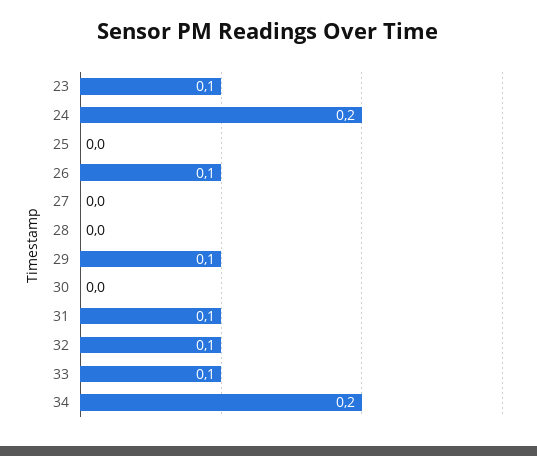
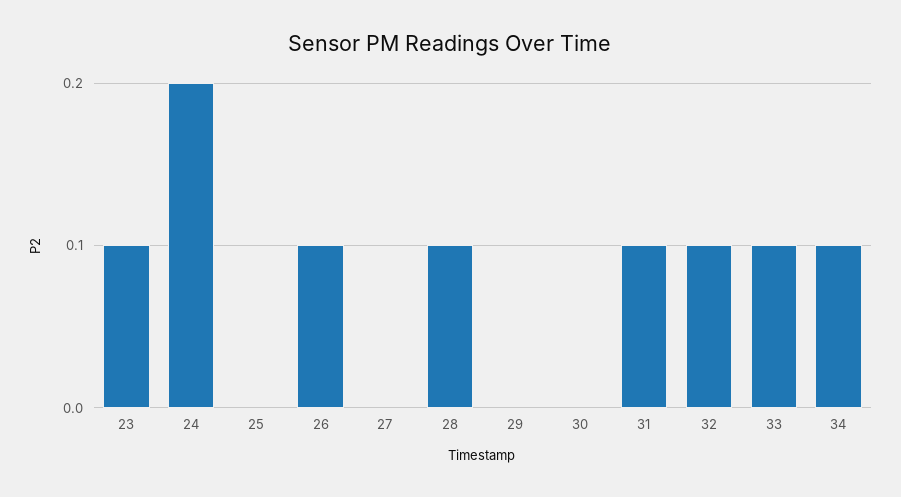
  {
    "23": 0.1,
    "24": 0.2,
    "25": 0,
    "26": 0.1,
    "27": 0,
-   "28": 0,
+   "28": 0.1,
-   "29": 0.1,
+   "29": 0,
    "30": 0,
    "31": 0.1,
    "32": 0.1,
    "33": 0.1,
-   "34": 0.2
+   "34": 0.1
  }

